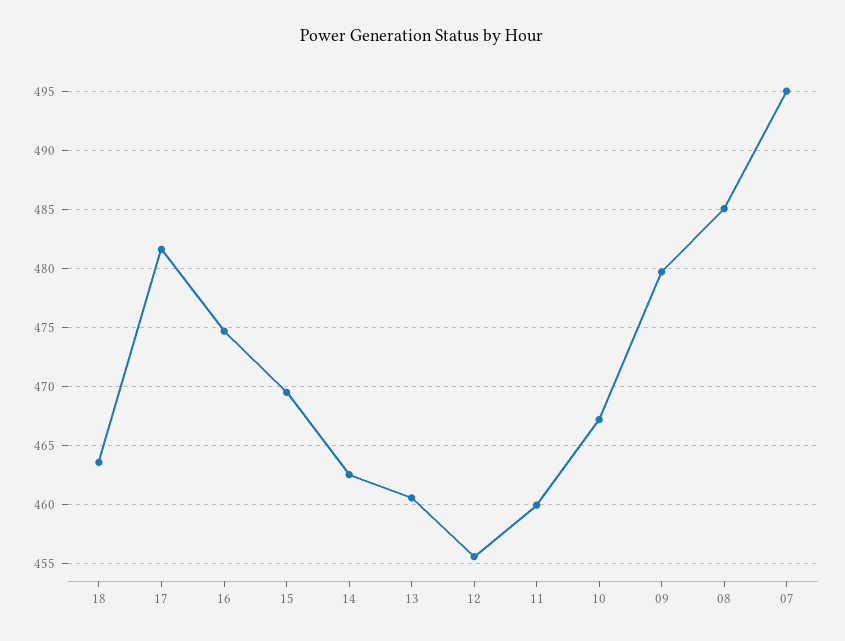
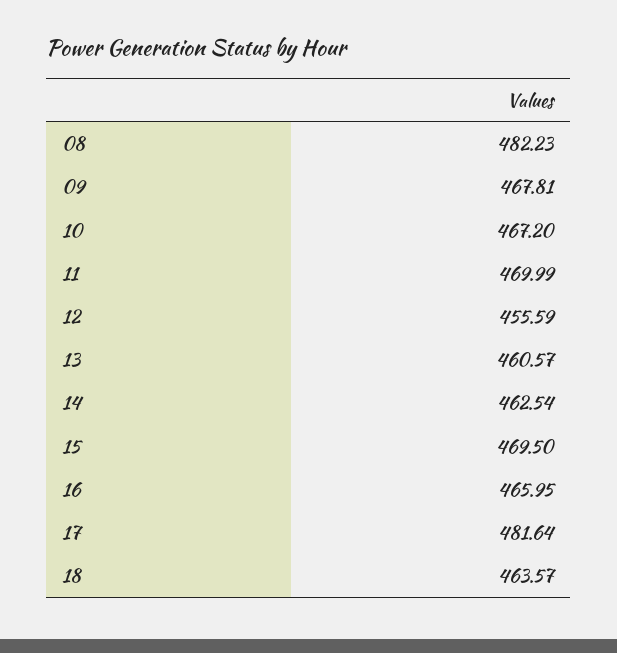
  {
    "18": 463.57,
    "17": 481.64,
-   "16": 475,
+   "16": 465.95,
    "15": 469.5,
    "14": 462.54,
    "13": 460.57,
    "12": 455.59,
-   "11": 460,
+   "11": 469.99,
    "10": 467.2,
-   "09": 480,
+   "09": 467.81,
-   "08": 485,
+   "08": 482.23
-   "07": 495
  }

